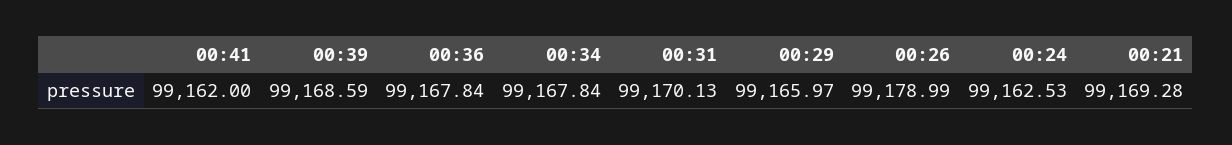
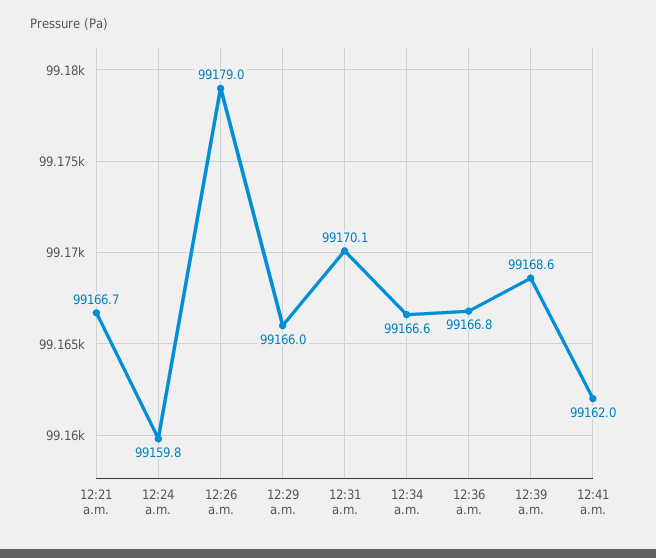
  {
    "00:41": 99162,
    "00:39": 99168.59,
-   "00:36": 99167.84,
+   "00:36": 99166.8,
-   "00:34": 99167.84,
+   "00:34": 99166.6,
    "00:31": 99170.13,
    "00:29": 99165.97,
    "00:26": 99178.99,
-   "00:24": 99162.53,
+   "00:24": 99159.8,
-   "00:21": 99169.28
+   "00:21": 99166.7
  }

